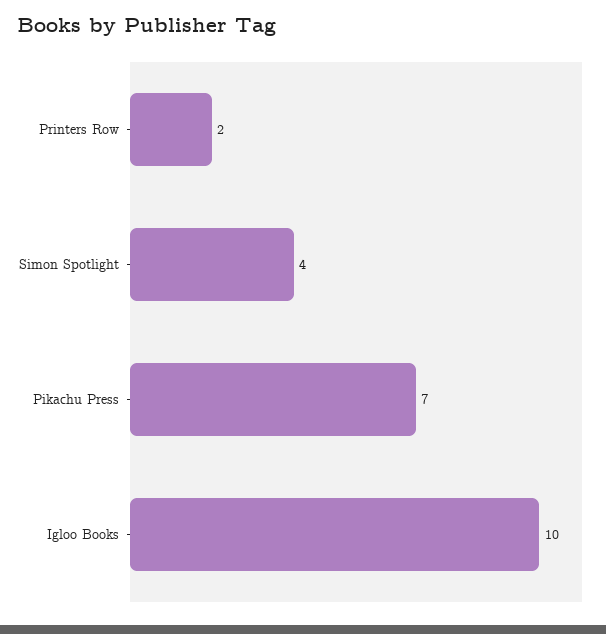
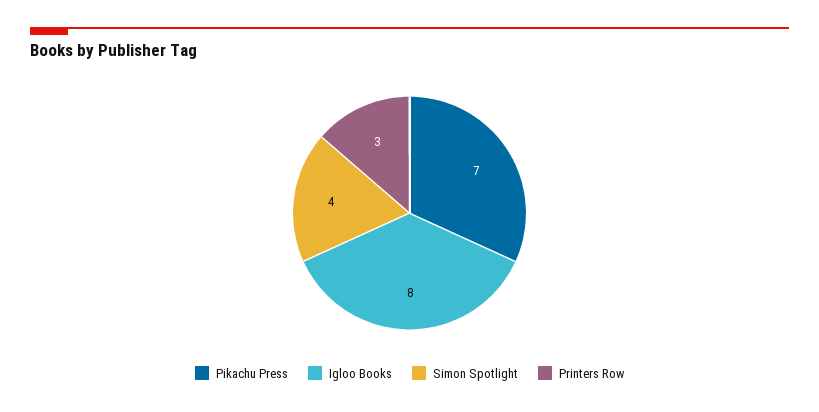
  {
-   "Printers Row": 2,
+   "Printers Row": 3,
    "Simon Spotlight": 4,
    "Pikachu Press": 7,
-   "Igloo Books": 10
+   "Igloo Books": 8
  }

